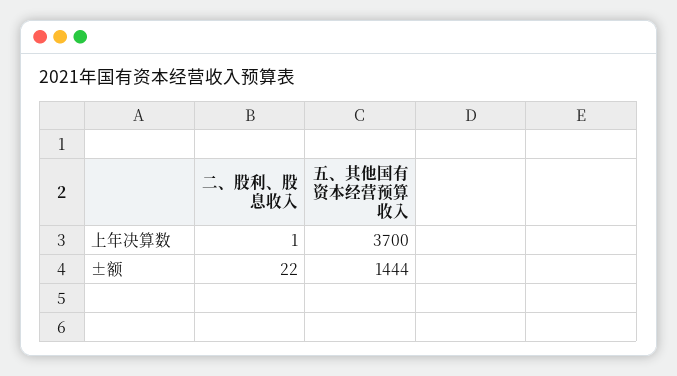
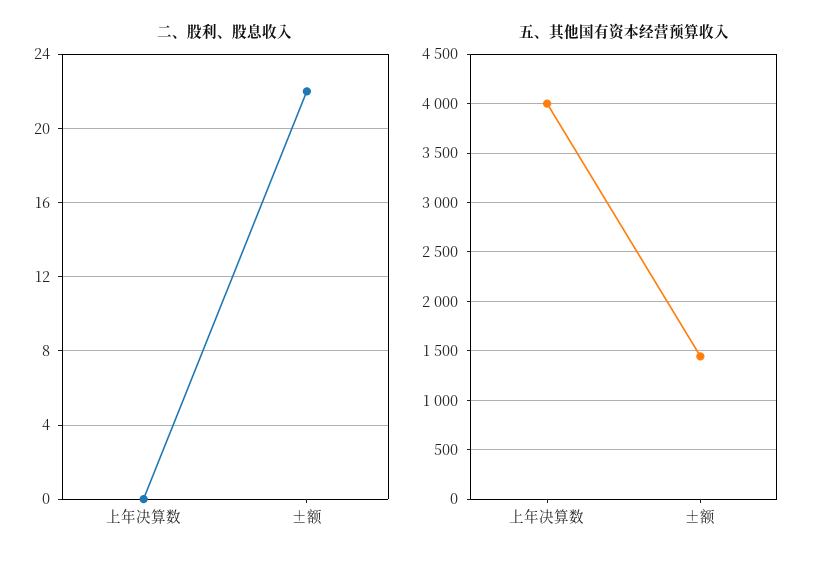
  {
    "二、股利、股息收入": {
-     "上年决算数": 1,
+     "上年决算数": 0,
      "±额": 22
    },
    "五、其他国有资本经营预算收入": {
-     "上年决算数": 3700,
+     "上年决算数": 4000,
      "±额": 1444
    }
  }

